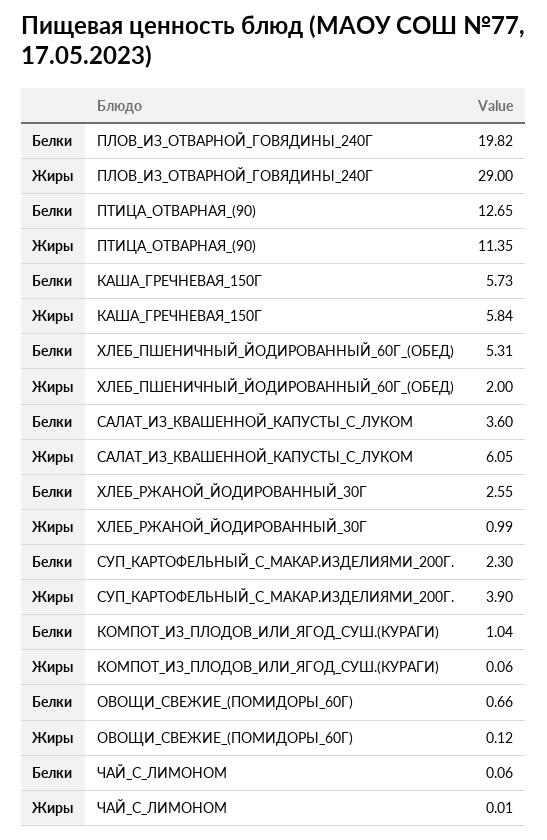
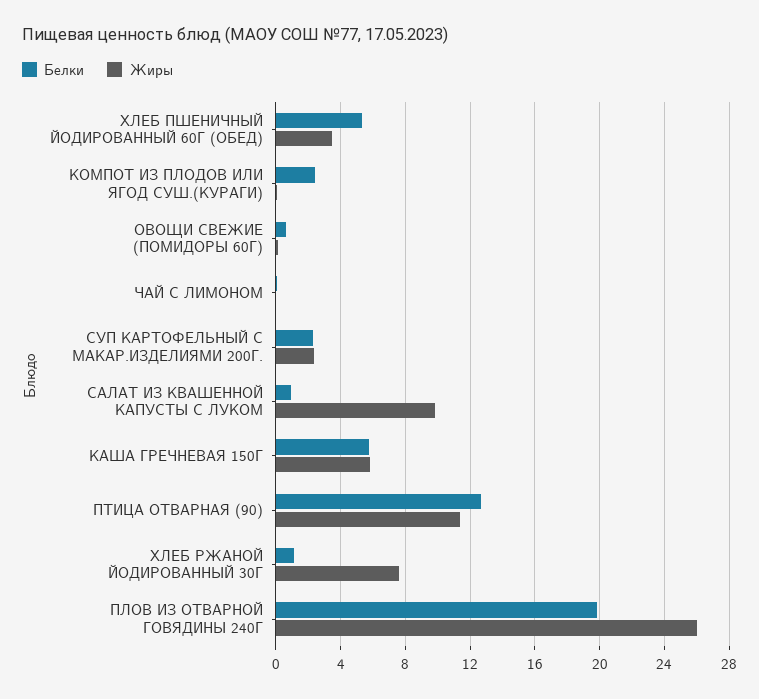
  {
    "Белки": {
      "ПЛОВ_ИЗ_ОТВАРНОЙ_ГОВЯДИНЫ_240Г": 19.82,
      "ПТИЦА_ОТВАРНАЯ_(90)": 12.65,
      "КАША_ГРЕЧНЕВАЯ_150Г": 5.73,
      "ХЛЕБ_ПШЕНИЧНЫЙ_ЙОДИРОВАННЫЙ_60Г_(ОБЕД)": 5.31,
-     "САЛАТ_ИЗ_КВАШЕННОЙ_КАПУСТЫ_С_ЛУКОМ": 3.6,
+     "САЛАТ_ИЗ_КВАШЕННОЙ_КАПУСТЫ_С_ЛУКОМ": 1,
-     "ХЛЕБ_РЖАНОЙ_ЙОДИРОВАННЫЙ_30Г": 2.55,
+     "ХЛЕБ_РЖАНОЙ_ЙОДИРОВАННЫЙ_30Г": 1,
      "СУП_КАРТОФЕЛЬНЫЙ_С_МАКАР.ИЗДЕЛИЯМИ_200Г.": 2.3,
-     "КОМПОТ_ИЗ_ПЛОДОВ_ИЛИ_ЯГОД_СУШ.(КУРАГИ)": 1.04,
+     "КОМПОТ_ИЗ_ПЛОДОВ_ИЛИ_ЯГОД_СУШ.(КУРАГИ)": 2.5,
      "ОВОЩИ_СВЕЖИЕ_(ПОМИДОРЫ_60Г)": 0.66,
      "ЧАЙ_С_ЛИМОНОМ": 0.06
    },
    "Жиры": {
-     "ПЛОВ_ИЗ_ОТВАРНОЙ_ГОВЯДИНЫ_240Г": 29,
+     "ПЛОВ_ИЗ_ОТВАРНОЙ_ГОВЯДИНЫ_240Г": 26,
      "ПТИЦА_ОТВАРНАЯ_(90)": 11.35,
      "КАША_ГРЕЧНЕВАЯ_150Г": 5.84,
-     "ХЛЕБ_ПШЕНИЧНЫЙ_ЙОДИРОВАННЫЙ_60Г_(ОБЕД)": 2,
+     "ХЛЕБ_ПШЕНИЧНЫЙ_ЙОДИРОВАННЫЙ_60Г_(ОБЕД)": 3.5,
-     "САЛАТ_ИЗ_КВАШЕННОЙ_КАПУСТЫ_С_ЛУКОМ": 6.05,
+     "САЛАТ_ИЗ_КВАШЕННОЙ_КАПУСТЫ_С_ЛУКОМ": 10,
-     "ХЛЕБ_РЖАНОЙ_ЙОДИРОВАННЫЙ_30Г": 0.99,
+     "ХЛЕБ_РЖАНОЙ_ЙОДИРОВАННЫЙ_30Г": 7.5,
-     "СУП_КАРТОФЕЛЬНЫЙ_С_МАКАР.ИЗДЕЛИЯМИ_200Г.": 3.9,
+     "СУП_КАРТОФЕЛЬНЫЙ_С_МАКАР.ИЗДЕЛИЯМИ_200Г.": 2.5,
      "КОМПОТ_ИЗ_ПЛОДОВ_ИЛИ_ЯГОД_СУШ.(КУРАГИ)": 0.06,
      "ОВОЩИ_СВЕЖИЕ_(ПОМИДОРЫ_60Г)": 0.12,
      "ЧАЙ_С_ЛИМОНОМ": 0.01
    }
  }

